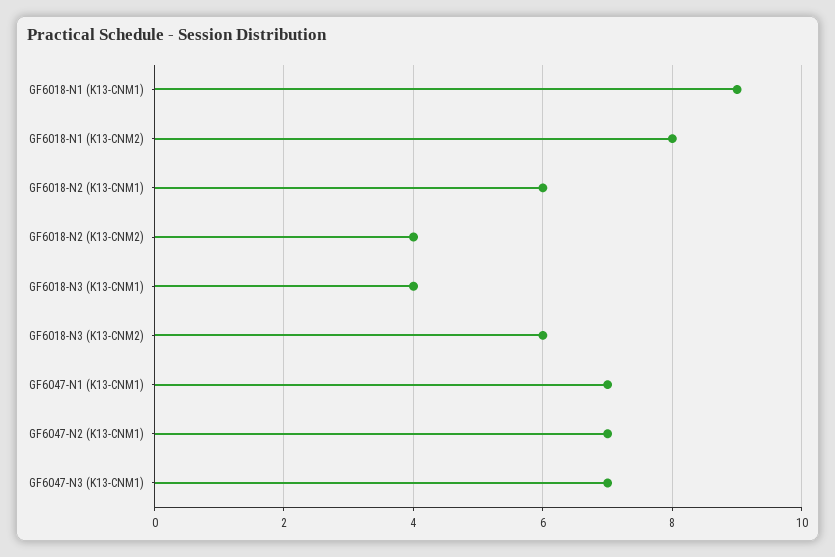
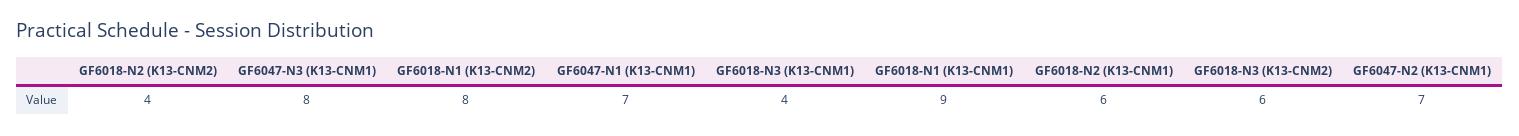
  {
    "GF6018-N1 (K13-CNM1)": 9,
    "GF6018-N1 (K13-CNM2)": 8,
    "GF6018-N2 (K13-CNM1)": 6,
    "GF6018-N2 (K13-CNM2)": 4,
    "GF6018-N3 (K13-CNM1)": 4,
    "GF6018-N3 (K13-CNM2)": 6,
    "GF6047-N1 (K13-CNM1)": 7,
    "GF6047-N2 (K13-CNM1)": 7,
-   "GF6047-N3 (K13-CNM1)": 7
+   "GF6047-N3 (K13-CNM1)": 8
  }

